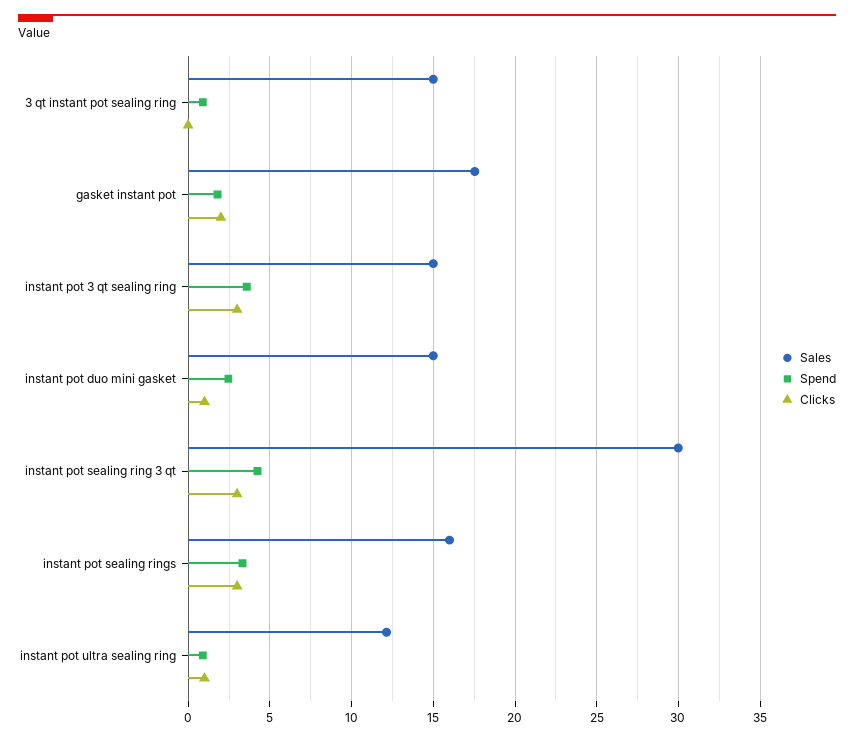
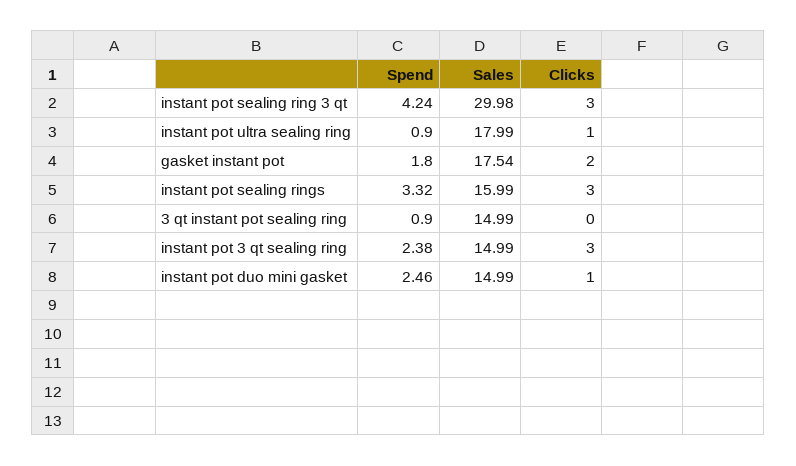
  {
    "Sales": {
      "3 qt instant pot sealing ring": 14.99,
      "gasket instant pot": 17.54,
      "instant pot 3 qt sealing ring": 14.99,
      "instant pot duo mini gasket": 14.99,
      "instant pot sealing ring 3 qt": 29.98,
      "instant pot sealing rings": 15.99,
-     "instant pot ultra sealing ring": 12
+     "instant pot ultra sealing ring": 17.99
    },
    "Spend": {
      "3 qt instant pot sealing ring": 0.9,
      "gasket instant pot": 1.8,
-     "instant pot 3 qt sealing ring": 3.5,
+     "instant pot 3 qt sealing ring": 2.38,
      "instant pot duo mini gasket": 2.46,
      "instant pot sealing ring 3 qt": 4.24,
      "instant pot sealing rings": 3.32,
      "instant pot ultra sealing ring": 0.9
    },
    "Clicks": {
      "3 qt instant pot sealing ring": 0,
      "gasket instant pot": 2,
      "instant pot 3 qt sealing ring": 3,
      "instant pot duo mini gasket": 1,
      "instant pot sealing ring 3 qt": 3,
      "instant pot sealing rings": 3,
      "instant pot ultra sealing ring": 1
    }
  }

